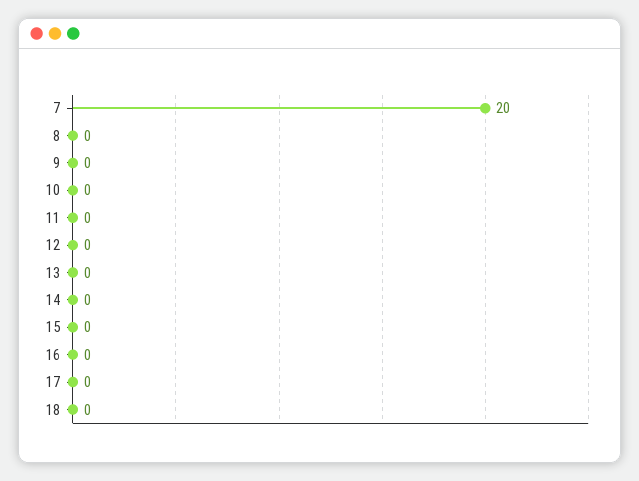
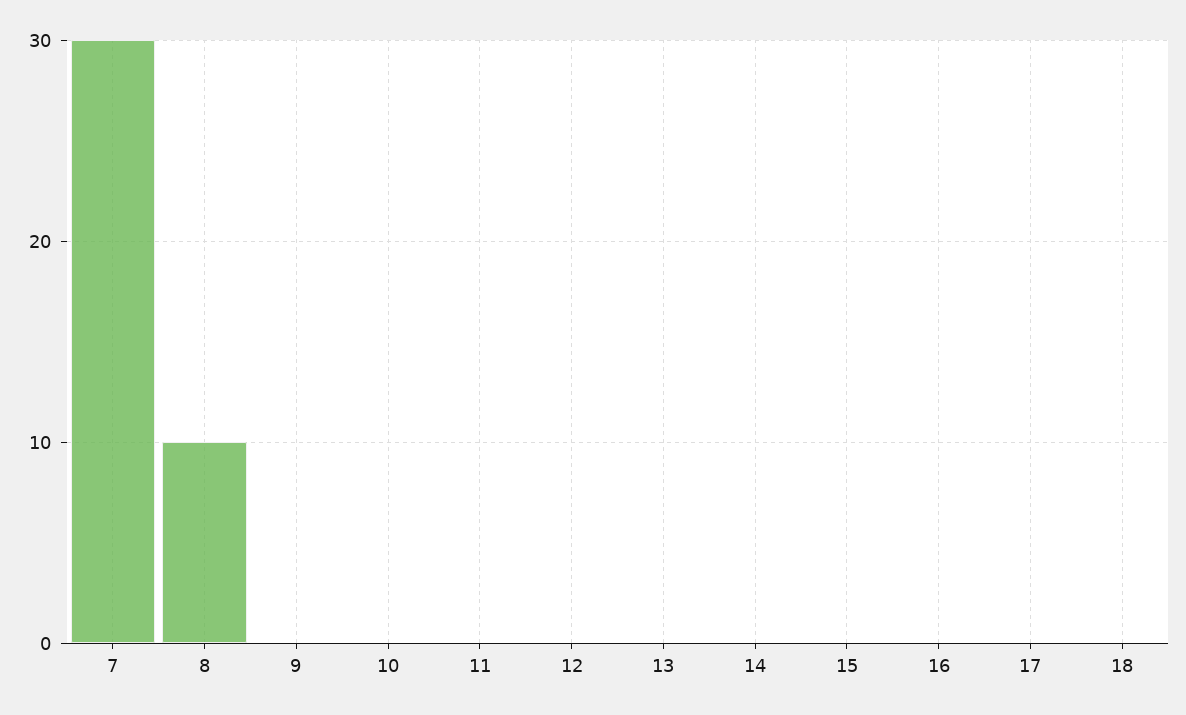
  {
-   "7": 20,
+   "7": 30,
-   "8": 0,
+   "8": 10,
    "9": 0,
    "10": 0,
    "11": 0,
    "12": 0,
    "13": 0,
    "14": 0,
    "15": 0,
    "16": 0,
    "17": 0,
    "18": 0
  }

